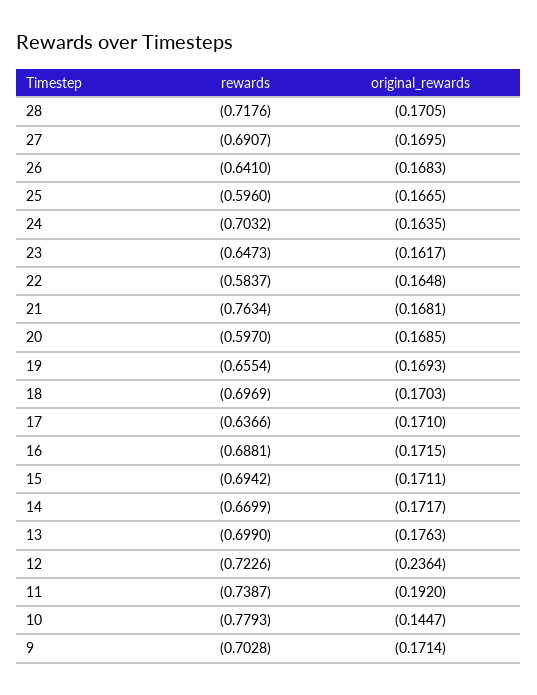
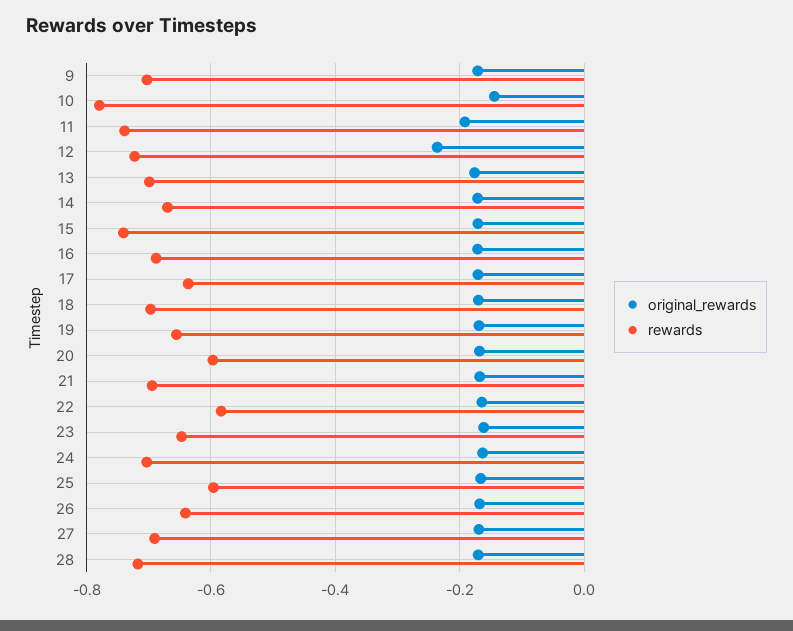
  {
    "rewards": {
      "28": -0.7176,
      "27": -0.6907,
      "26": -0.641,
      "25": -0.596,
      "24": -0.7032,
      "23": -0.6473,
      "22": -0.5837,
-     "21": -0.7634,
+     "21": -0.7,
      "20": -0.597,
      "19": -0.6554,
      "18": -0.6969,
      "17": -0.6366,
      "16": -0.6881,
-     "15": -0.6942,
+     "15": -0.74,
      "14": -0.6699,
      "13": -0.699,
      "12": -0.7226,
      "11": -0.7387,
      "10": -0.7793,
      "9": -0.7028
    },
    "original_rewards": {
      "28": -0.1705,
      "27": -0.1695,
      "26": -0.1683,
      "25": -0.1665,
      "24": -0.1635,
      "23": -0.1617,
      "22": -0.1648,
      "21": -0.1681,
      "20": -0.1685,
      "19": -0.1693,
      "18": -0.1703,
      "17": -0.171,
      "16": -0.1715,
      "15": -0.1711,
      "14": -0.1717,
      "13": -0.1763,
      "12": -0.2364,
      "11": -0.192,
      "10": -0.1447,
      "9": -0.1714
    }
  }

